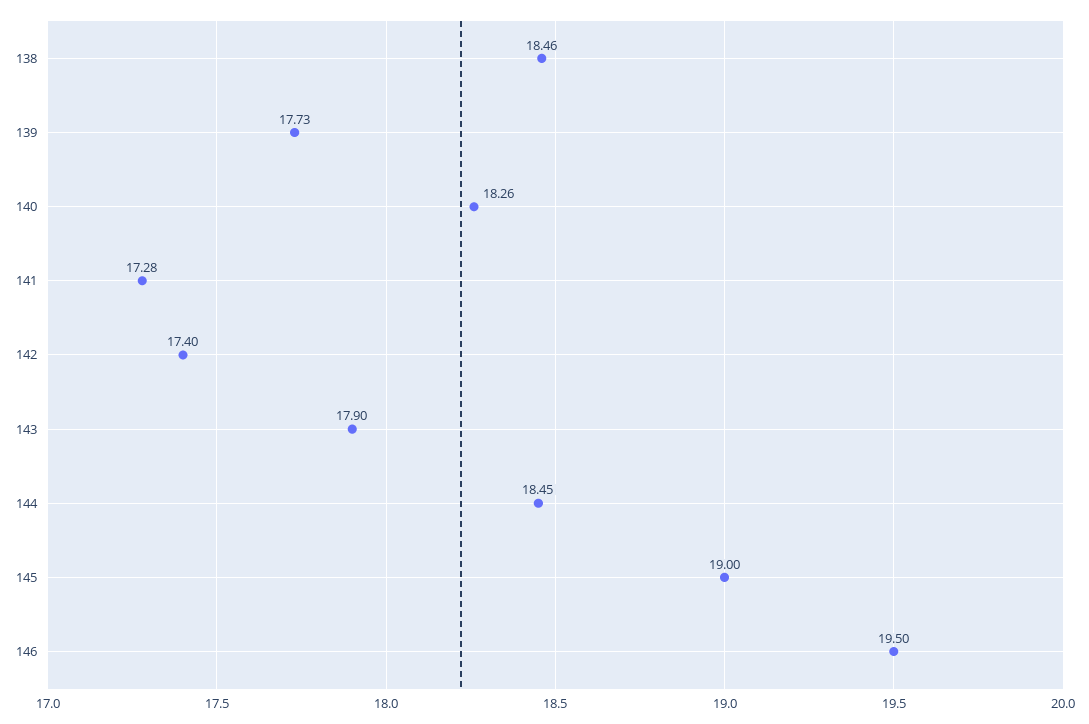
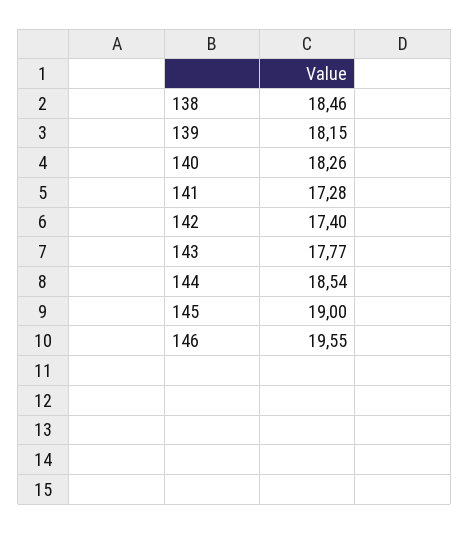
  {
    "138": 18.46,
-   "139": 17.73,
+   "139": 18.15,
    "140": 18.26,
    "141": 17.28,
    "142": 17.4,
-   "143": 17.9,
+   "143": 17.77,
-   "144": 18.45,
+   "144": 18.54,
    "145": 19,
-   "146": 19.5
+   "146": 19.55
  }

